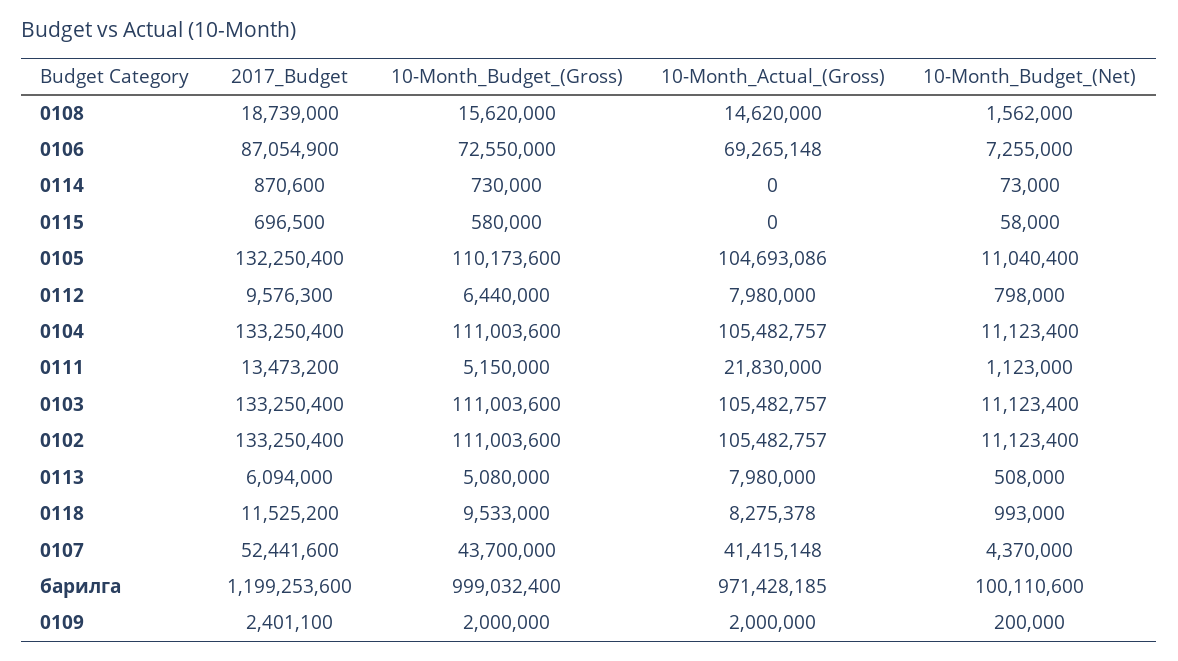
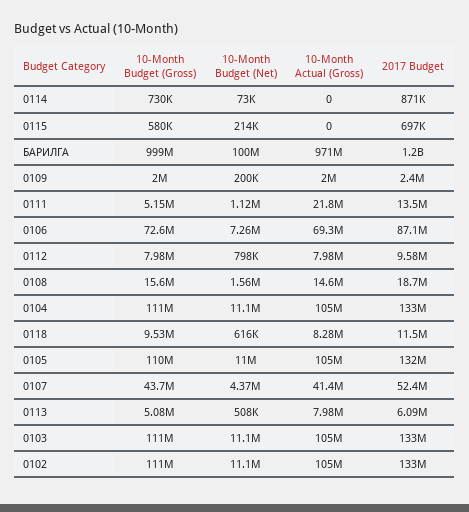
  {
    "2017_Budget": {
      "0108": 18739000,
      "0106": 87054900,
      "0114": 870600,
      "0115": 696500,
      "0105": 132250400,
      "0112": 9576300,
      "0104": 133250400,
      "0111": 13473200,
      "0103": 133250400,
      "0102": 133250400,
      "0113": 6094000,
      "0118": 11525200,
      "0107": 52441600,
      "барилга": 1199253600,
      "0109": 2401100
    },
    "10-Month_Budget_(Gross)": {
      "0108": 15620000,
      "0106": 72550000,
      "0114": 730000,
      "0115": 580000,
      "0105": 110173600,
-     "0112": 6440000,
+     "0112": 7980000,
      "0104": 111003600,
      "0111": 5150000,
      "0103": 111003600,
      "0102": 111003600,
      "0113": 5080000,
      "0118": 9533000,
      "0107": 43700000,
      "барилга": 999032400,
      "0109": 2000000
    },
    "10-Month_Actual_(Gross)": {
      "0108": 14620000,
      "0106": 69265148,
      "0114": 0,
      "0115": 0,
      "0105": 104693086,
      "0112": 7980000,
      "0104": 105482757,
      "0111": 21830000,
      "0103": 105482757,
      "0102": 105482757,
      "0113": 7980000,
      "0118": 8275378,
      "0107": 41415148,
      "барилга": 971428185,
      "0109": 2000000
    },
    "10-Month_Budget_(Net)": {
      "0108": 1562000,
      "0106": 7255000,
      "0114": 73000,
-     "0115": 58000,
+     "0115": 214000,
      "0105": 11040400,
      "0112": 798000,
      "0104": 11123400,
      "0111": 1123000,
      "0103": 11123400,
      "0102": 11123400,
      "0113": 508000,
-     "0118": 993000,
+     "0118": 616000,
      "0107": 4370000,
      "барилга": 100110600,
      "0109": 200000
    }
  }

